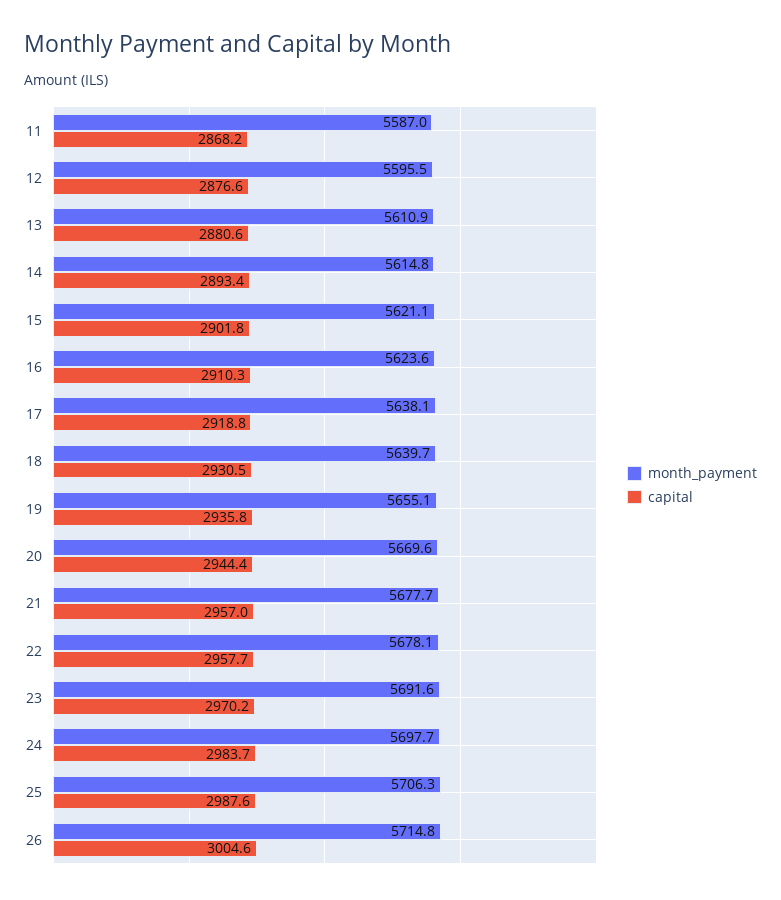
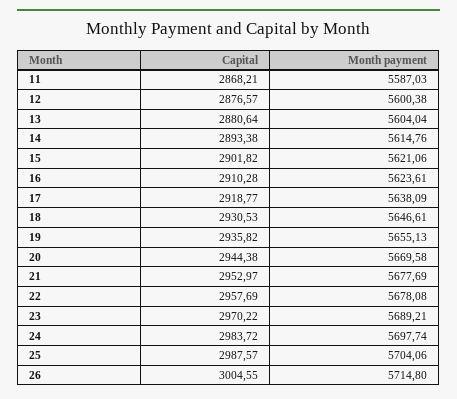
  {
    "month_payment": {
      "11": 5587.03,
-     "12": 5595.5,
+     "12": 5600.38,
-     "13": 5610.9,
+     "13": 5604.04,
      "14": 5614.76,
      "15": 5621.06,
      "16": 5623.61,
      "17": 5638.09,
-     "18": 5639.7,
+     "18": 5646.61,
      "19": 5655.13,
      "20": 5669.58,
      "21": 5677.69,
      "22": 5678.08,
-     "23": 5691.6,
+     "23": 5689.21,
      "24": 5697.74,
-     "25": 5706.3,
+     "25": 5704.06,
      "26": 5714.8
    },
    "capital": {
      "11": 2868.21,
      "12": 2876.57,
      "13": 2880.64,
      "14": 2893.38,
      "15": 2901.82,
      "16": 2910.28,
      "17": 2918.77,
      "18": 2930.53,
      "19": 2935.82,
      "20": 2944.38,
-     "21": 2957,
+     "21": 2952.97,
      "22": 2957.69,
      "23": 2970.22,
      "24": 2983.72,
      "25": 2987.57,
      "26": 3004.55
    }
  }

